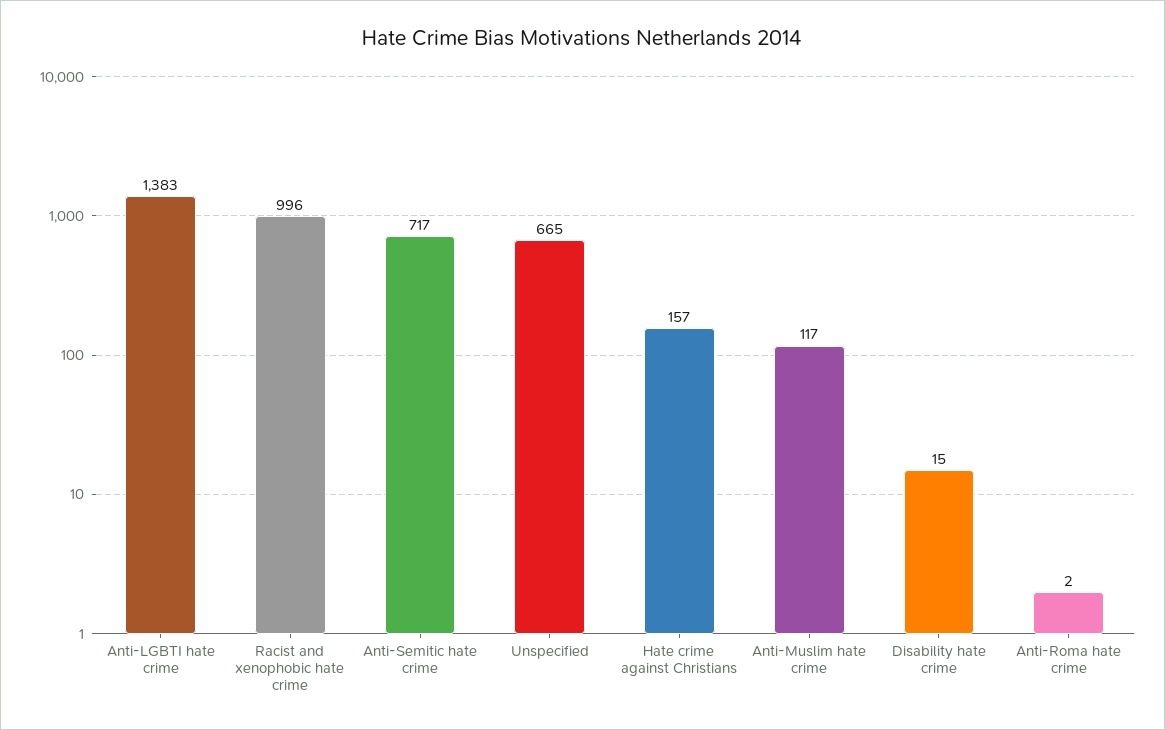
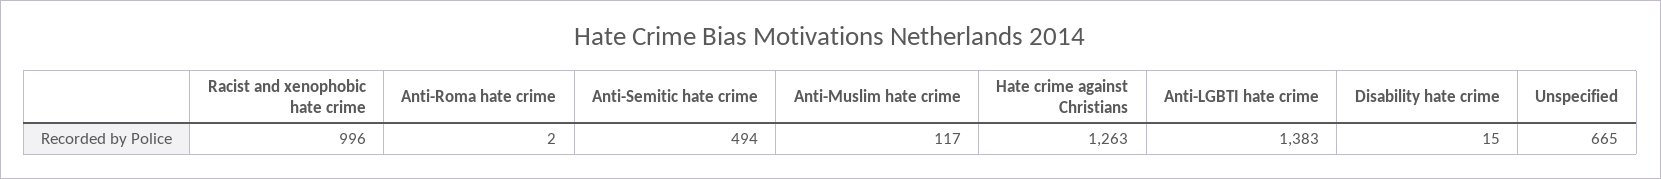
  {
    "Anti-LGBTI hate crime": 1383,
    "Racist and xenophobic hate crime": 996,
-   "Anti-Semitic hate crime": 717,
+   "Anti-Semitic hate crime": 494,
    "Unspecified": 665,
-   "Hate crime against Christians": 157,
+   "Hate crime against Christians": 1263,
    "Anti-Muslim hate crime": 117,
    "Disability hate crime": 15,
    "Anti-Roma hate crime": 2
  }

